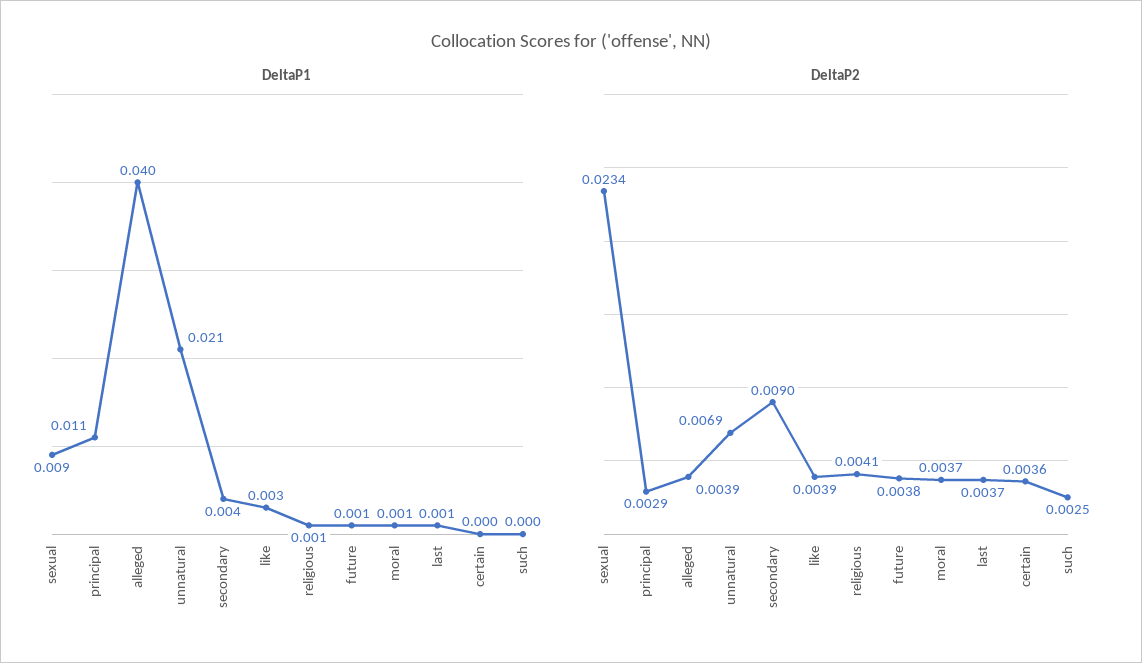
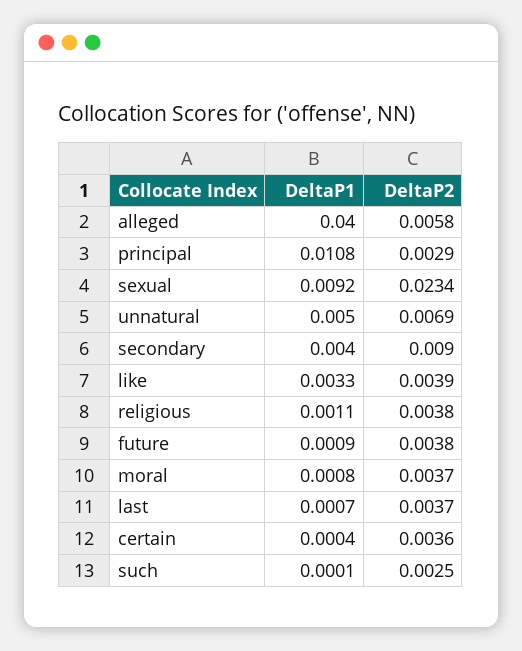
  {
    "DeltaP1": {
      "sexual": 0.0092,
      "principal": 0.0108,
      "alleged": 0.04,
-     "unnatural": 0.021,
+     "unnatural": 0.005,
      "secondary": 0.004,
      "like": 0.0033,
      "religious": 0.0011,
      "future": 0.0009,
      "moral": 0.0008,
      "last": 0.0007,
      "certain": 0.0004,
      "such": 0.0001
    },
    "DeltaP2": {
      "sexual": 0.0234,
      "principal": 0.0029,
-     "alleged": 0.0039,
+     "alleged": 0.0058,
      "unnatural": 0.0069,
      "secondary": 0.009,
      "like": 0.0039,
-     "religious": 0.0041,
+     "religious": 0.0038,
      "future": 0.0038,
      "moral": 0.0037,
      "last": 0.0037,
      "certain": 0.0036,
      "such": 0.0025
    }
  }

